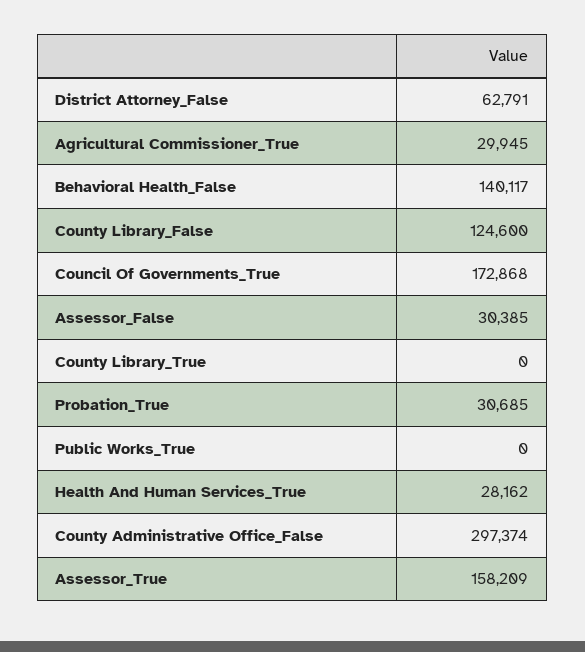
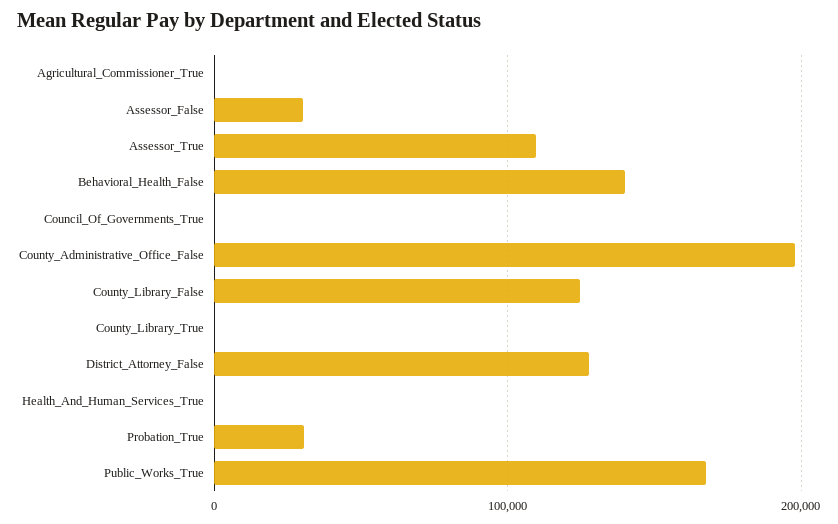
  {
-   "District Attorney_False": 62791,
+   "District Attorney_False": 130000,
-   "Agricultural Commissioner_True": 29945,
+   "Agricultural Commissioner_True": 0,
    "Behavioral Health_False": 140117,
    "County Library_False": 124600,
-   "Council Of Governments_True": 172868,
+   "Council Of Governments_True": 0,
    "Assessor_False": 30385,
    "County Library_True": 0,
    "Probation_True": 30685,
-   "Public Works_True": 0,
+   "Public Works_True": 170000,
-   "Health And Human Services_True": 28162,
+   "Health And Human Services_True": 0,
-   "County Administrative Office_False": 297374,
+   "County Administrative Office_False": 200000,
-   "Assessor_True": 158209
+   "Assessor_True": 110000
  }

